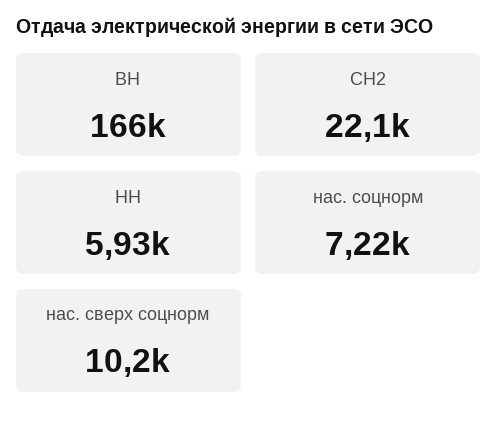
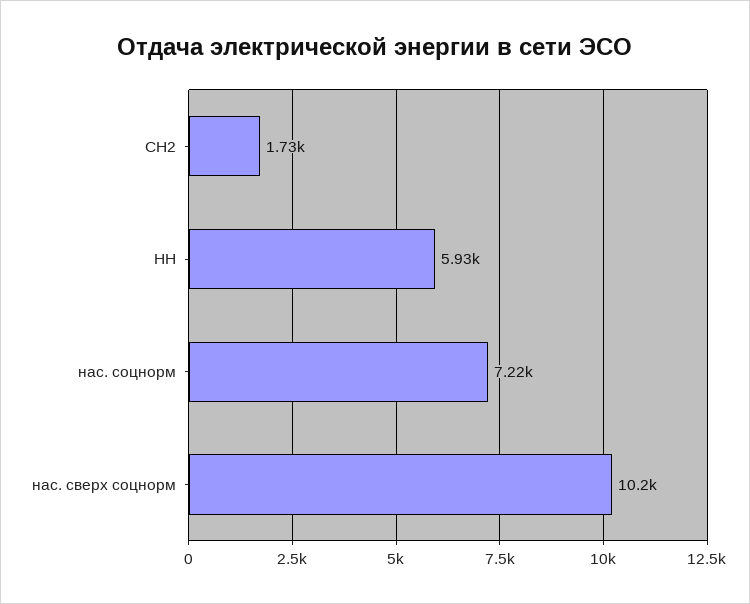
  {
-   "ВН": 166000,
-   "СН2": 22100,
+   "СН2": 1730,
    "НН": 5930,
    "нас. соцнорм": 7220,
    "нас. сверх соцнорм": 10200
  }

